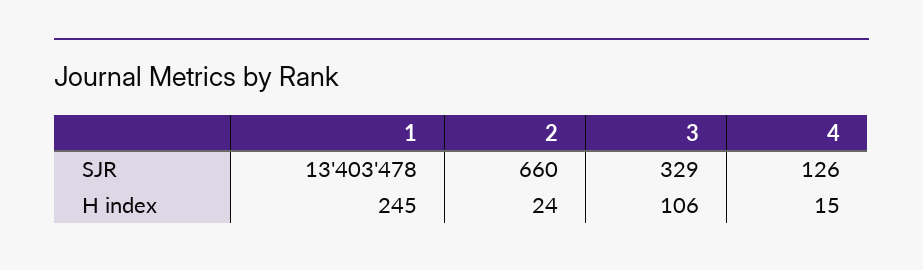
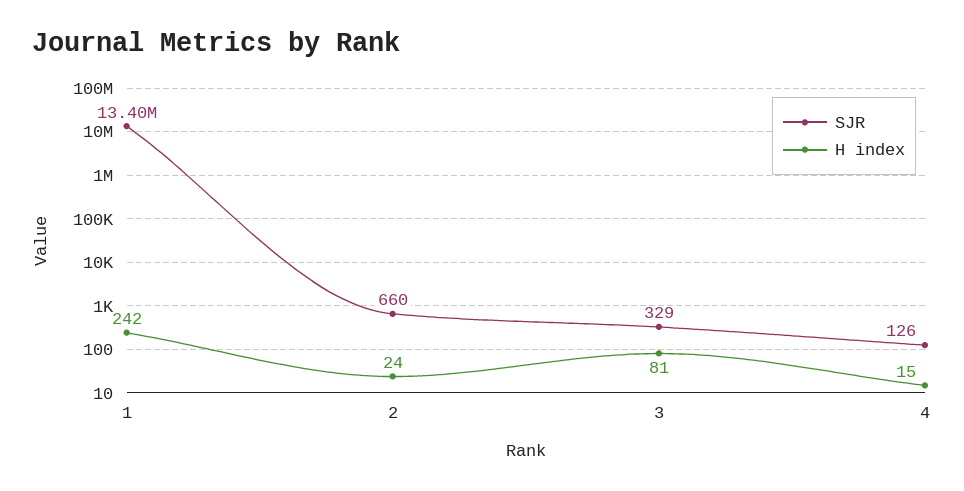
  {
    "SJR": {
      "1": 13403478,
      "2": 660,
      "3": 329,
      "4": 126
    },
    "H index": {
-     "1": 245,
+     "1": 242,
      "2": 24,
-     "3": 106,
+     "3": 81,
      "4": 15
    }
  }

